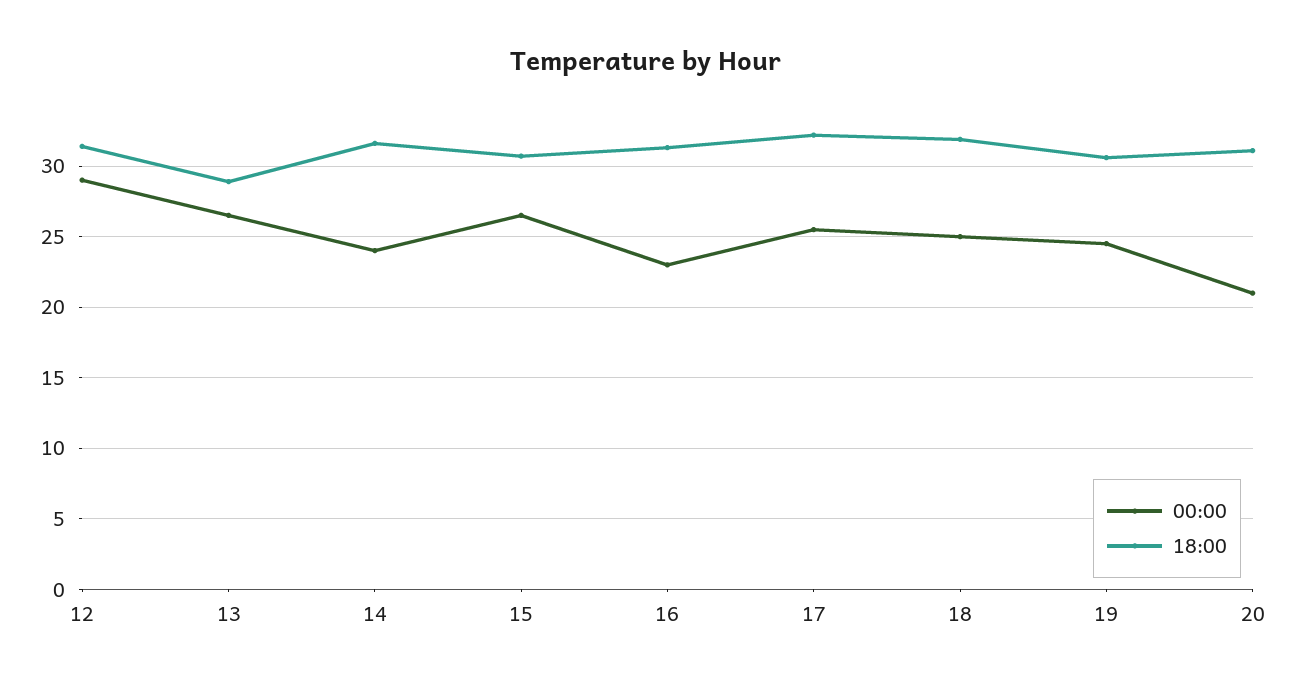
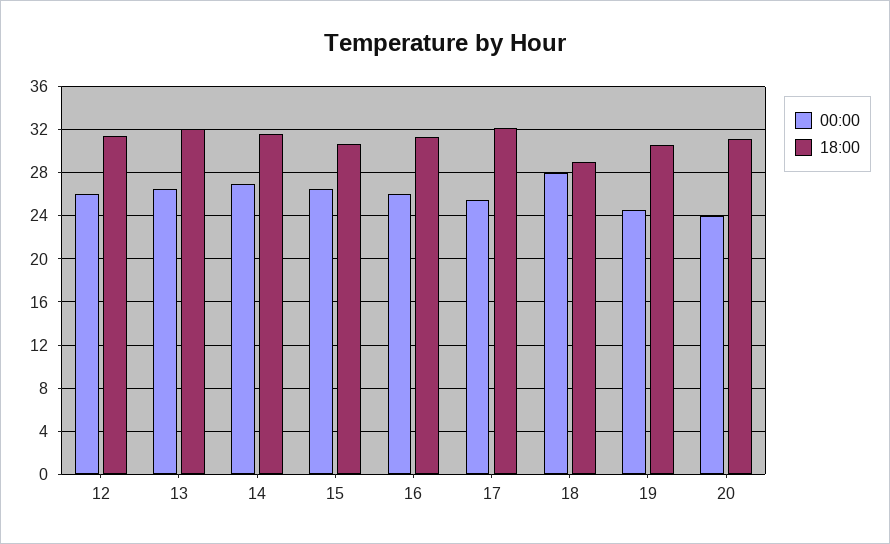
  {
    "00:00": {
-     "12": 29,
+     "12": 26,
      "13": 26.5,
-     "14": 24,
+     "14": 27,
      "15": 26.5,
-     "16": 23,
+     "16": 26,
      "17": 25.5,
-     "18": 25,
+     "18": 28,
      "19": 24.5,
-     "20": 21
+     "20": 24
    },
    "18:00": {
      "12": 31.5,
-     "13": 29,
+     "13": 32,
      "14": 31.5,
      "15": 30.5,
      "16": 31.5,
      "17": 32,
-     "18": 32,
+     "18": 29,
      "19": 30.5,
      "20": 31
    }
  }

